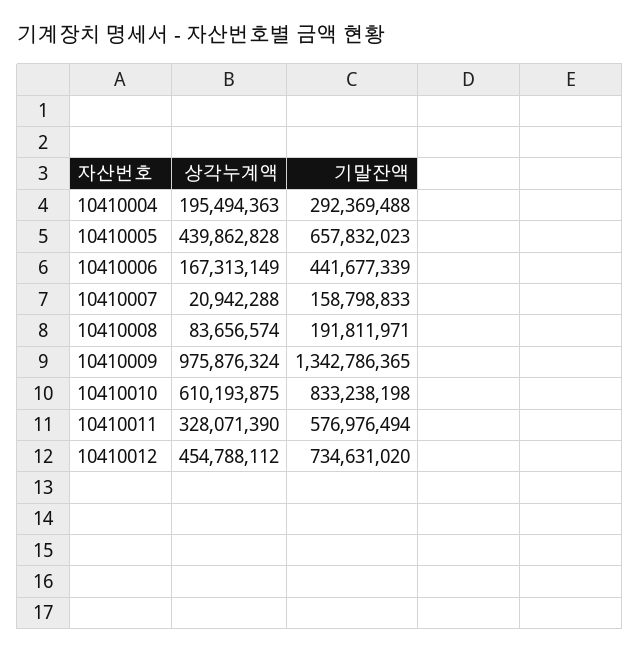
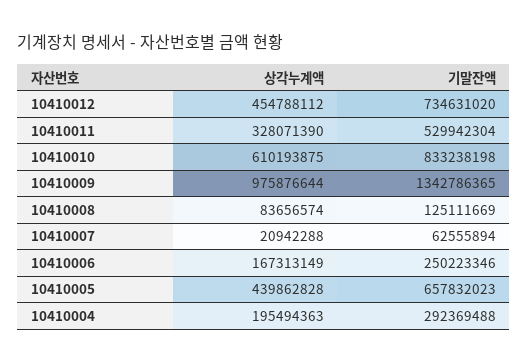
  {
    "상각누계액": {
      "10410004": 195494363,
      "10410005": 439862828,
      "10410006": 167313149,
      "10410007": 20942288,
      "10410008": 83656574,
-     "10410009": 975876324,
+     "10410009": 975876644,
      "10410010": 610193875,
      "10410011": 328071390,
      "10410012": 454788112
    },
    "기말잔액": {
      "10410004": 292369488,
      "10410005": 657832023,
-     "10410006": 441677339,
+     "10410006": 250223346,
-     "10410007": 158798833,
+     "10410007": 62555894,
-     "10410008": 191811971,
+     "10410008": 125111669,
      "10410009": 1342786365,
      "10410010": 833238198,
-     "10410011": 576976494,
+     "10410011": 529942304,
      "10410012": 734631020
    }
  }

